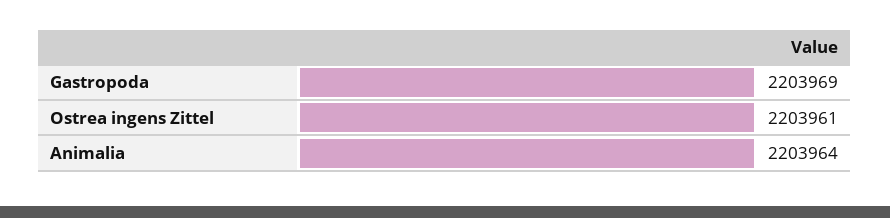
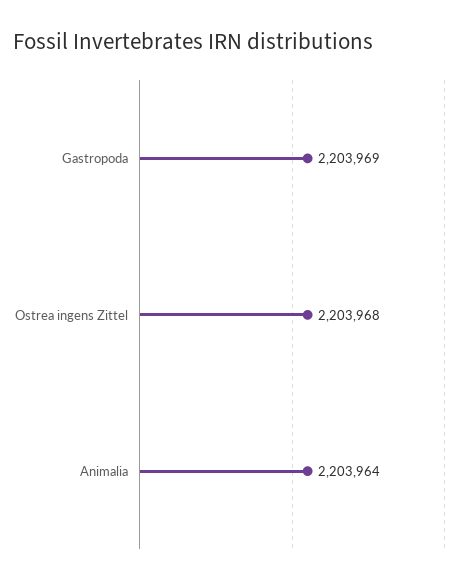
  {
    "Gastropoda": 2203969,
-   "Ostrea ingens Zittel": 2203961,
+   "Ostrea ingens Zittel": 2203968,
    "Animalia": 2203964
  }

